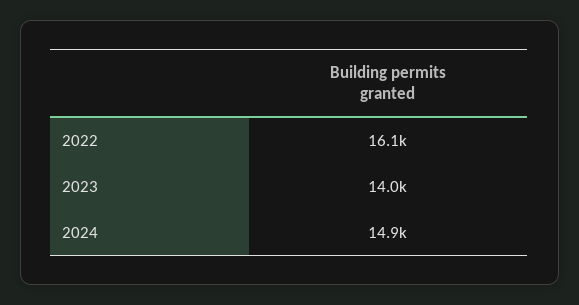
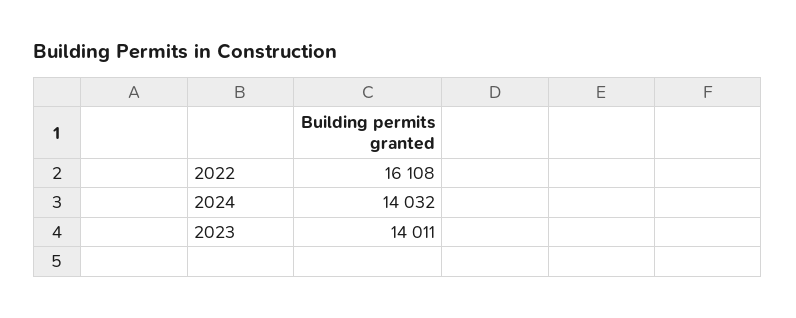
  {
    "2022": 16108,
    "2023": 14011,
-   "2024": 14900
+   "2024": 14032
  }

